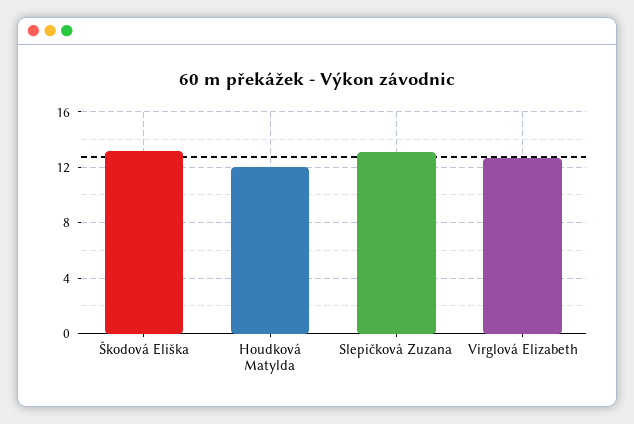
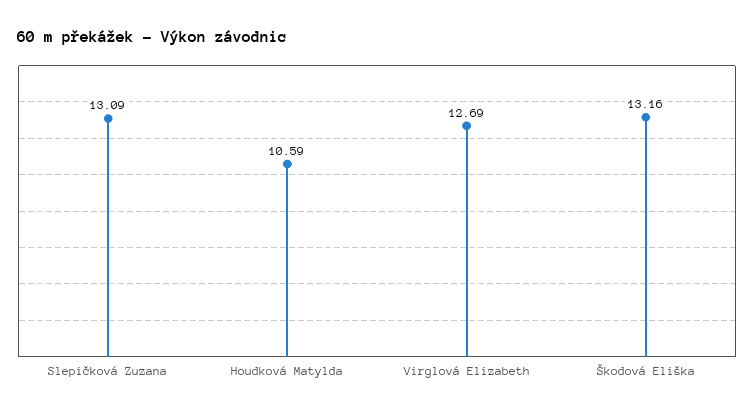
  {
    "Škodová Eliška": 13.16,
-   "Houdková Matylda": 12,
+   "Houdková Matylda": 10.59,
    "Slepičková Zuzana": 13.09,
    "Virglová Elizabeth": 12.69
  }

